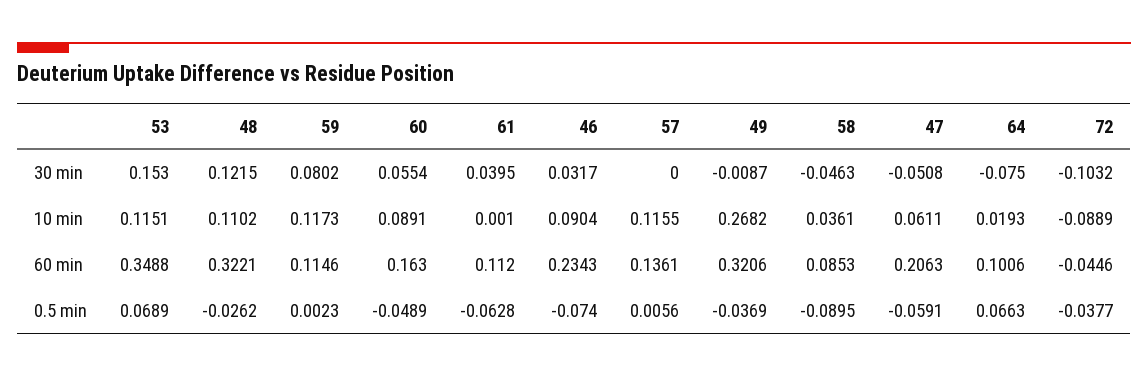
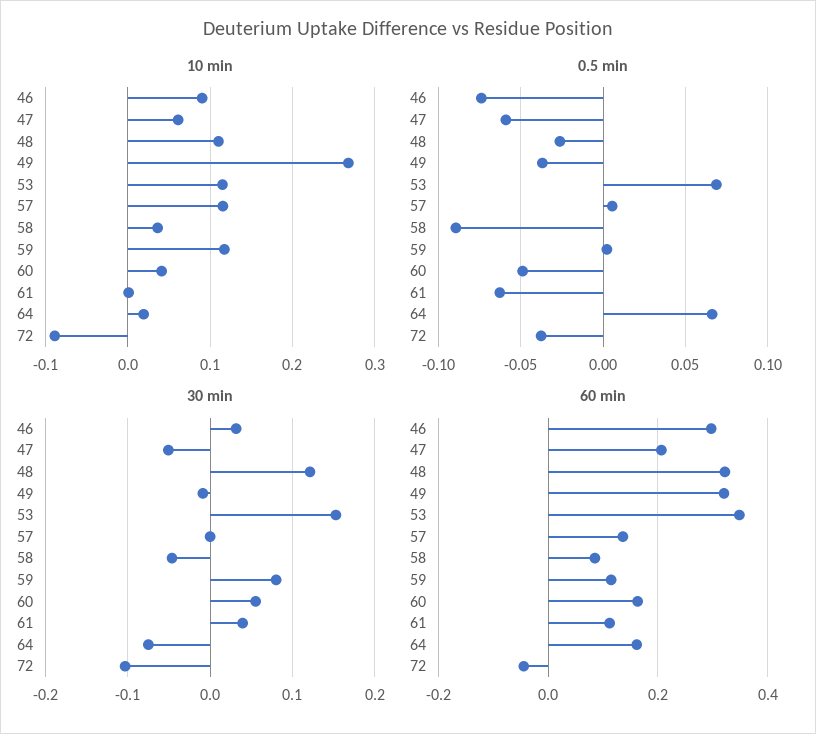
  {
    "30 min": {
      "53": 0.153,
      "48": 0.1215,
      "59": 0.0802,
      "60": 0.0554,
      "61": 0.0395,
      "46": 0.0317,
      "57": 0,
      "49": -0.0087,
      "58": -0.0463,
      "47": -0.0508,
      "64": -0.075,
      "72": -0.1032
    },
    "10 min": {
      "53": 0.1151,
      "48": 0.1102,
      "59": 0.1173,
-     "60": 0.0891,
+     "60": 0.04,
      "61": 0.001,
      "46": 0.0904,
      "57": 0.1155,
      "49": 0.2682,
      "58": 0.0361,
      "47": 0.0611,
      "64": 0.0193,
      "72": -0.0889
    },
    "60 min": {
      "53": 0.3488,
      "48": 0.3221,
      "59": 0.1146,
      "60": 0.163,
      "61": 0.112,
-     "46": 0.2343,
+     "46": 0.3,
      "57": 0.1361,
      "49": 0.3206,
      "58": 0.0853,
      "47": 0.2063,
-     "64": 0.1006,
+     "64": 0.16,
      "72": -0.0446
    },
    "0.5 min": {
      "53": 0.0689,
      "48": -0.0262,
      "59": 0.0023,
      "60": -0.0489,
      "61": -0.0628,
      "46": -0.074,
      "57": 0.0056,
      "49": -0.0369,
      "58": -0.0895,
      "47": -0.0591,
      "64": 0.0663,
      "72": -0.0377
    }
  }

